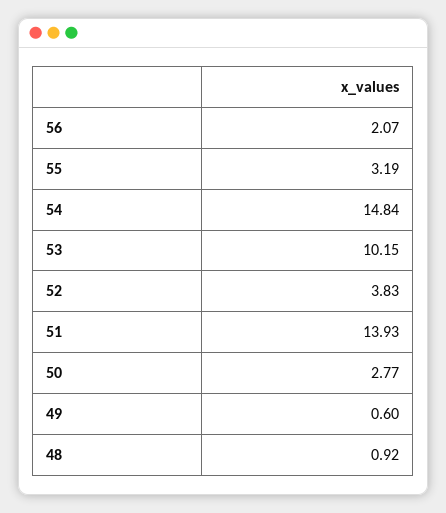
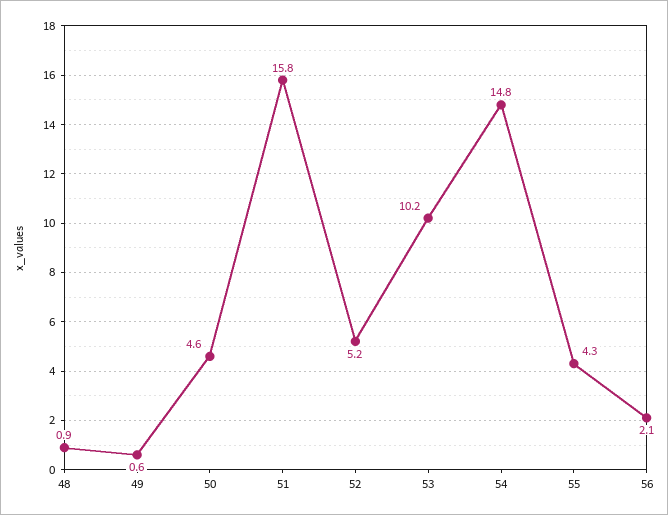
  {
    "56": 2.07,
-   "55": 3.19,
+   "55": 4.3,
    "54": 14.84,
    "53": 10.15,
-   "52": 3.83,
+   "52": 5.2,
-   "51": 13.93,
+   "51": 15.8,
-   "50": 2.77,
+   "50": 4.6,
    "49": 0.6,
    "48": 0.92
  }

